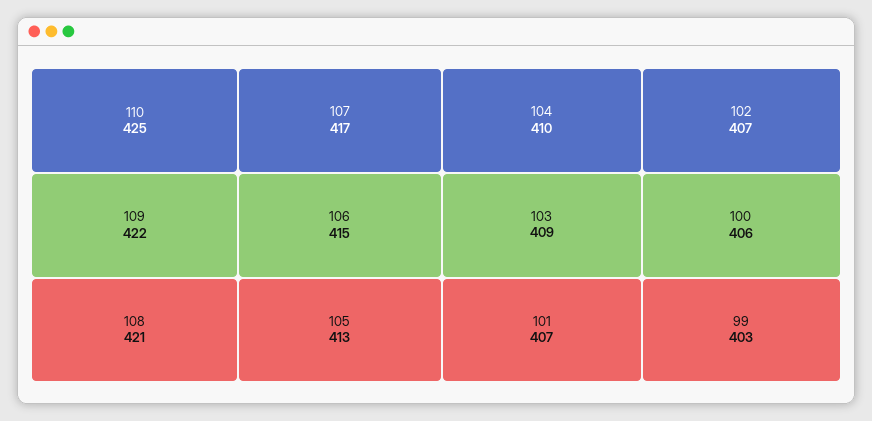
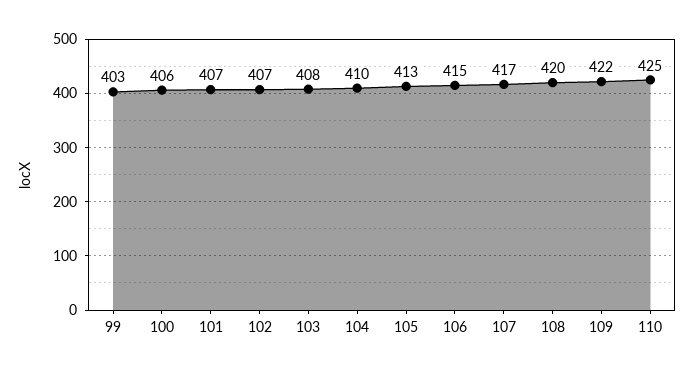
  {
    "110": 425,
    "109": 422,
-   "108": 421,
+   "108": 420,
    "107": 417,
    "106": 415,
    "105": 413,
    "104": 410,
-   "103": 409,
+   "103": 408,
    "101": 407,
    "102": 407,
    "100": 406,
    "99": 403
  }

